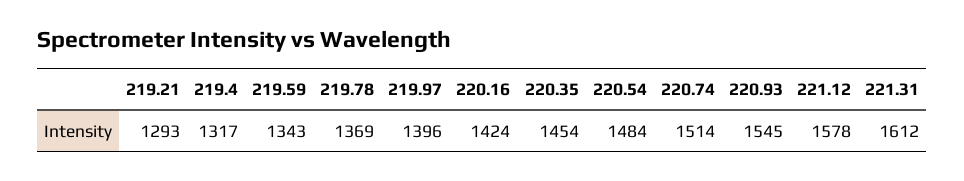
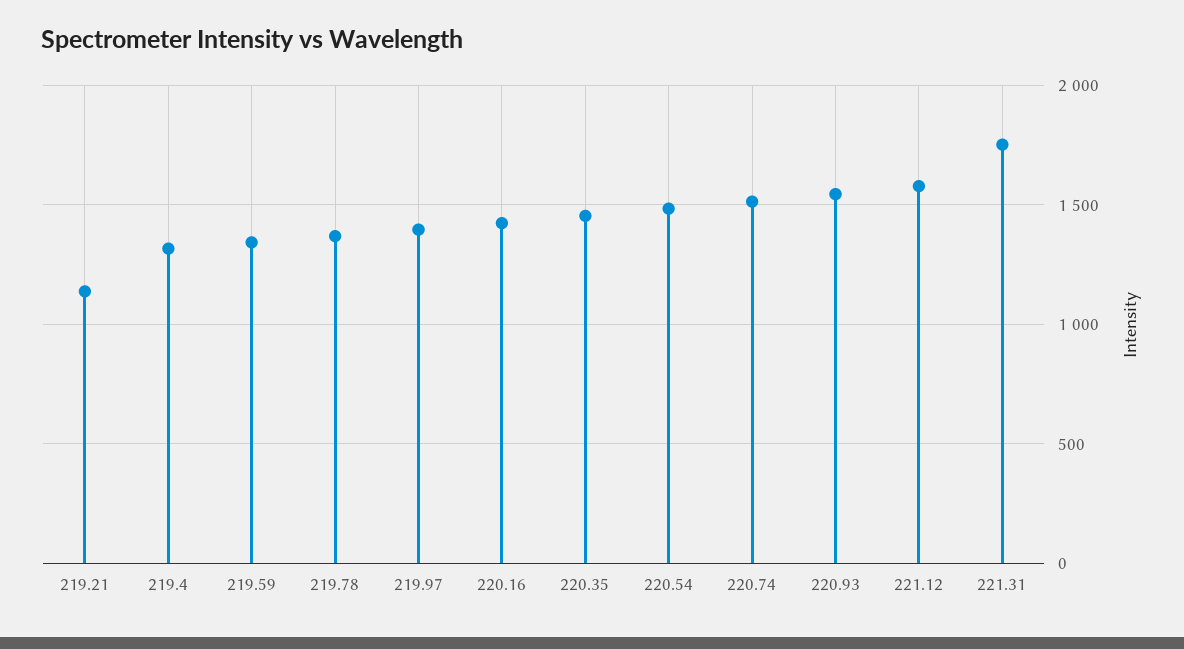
  {
-   "219.21": 1293,
+   "219.21": 1150,
    "219.4": 1317,
    "219.59": 1343,
    "219.78": 1369,
    "219.97": 1396,
    "220.16": 1424,
    "220.35": 1454,
    "220.54": 1484,
    "220.74": 1514,
    "220.93": 1545,
    "221.12": 1578,
-   "221.31": 1612
+   "221.31": 1750
  }

